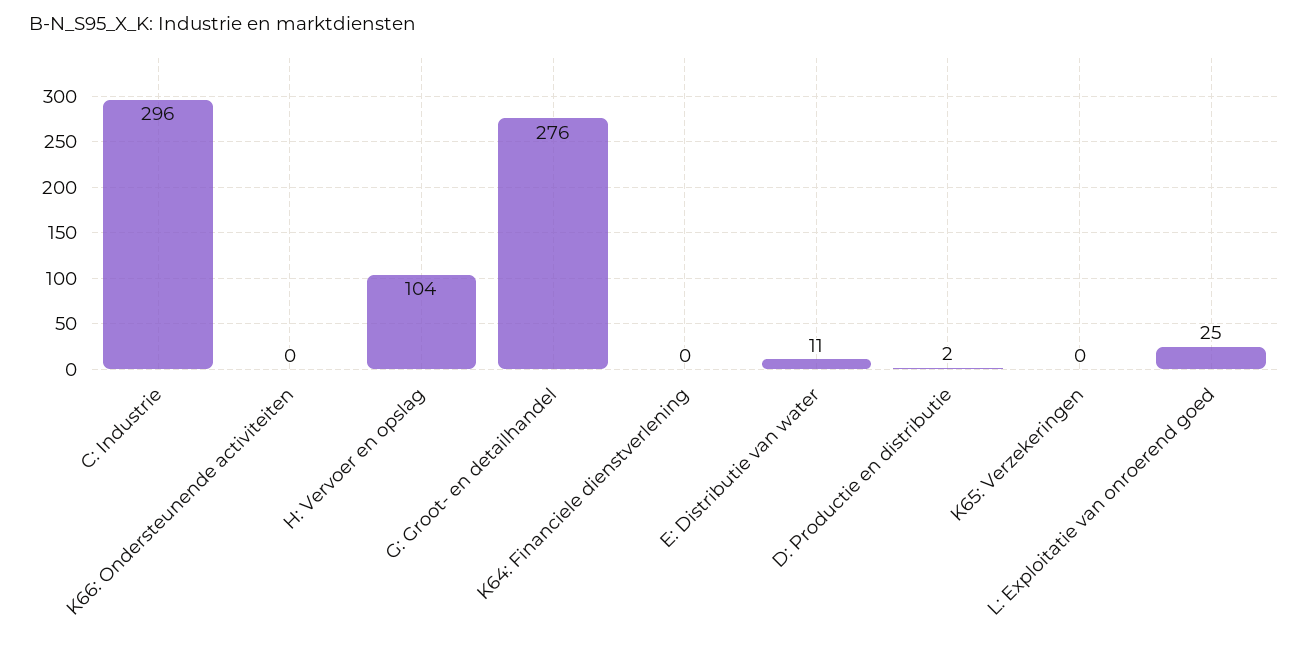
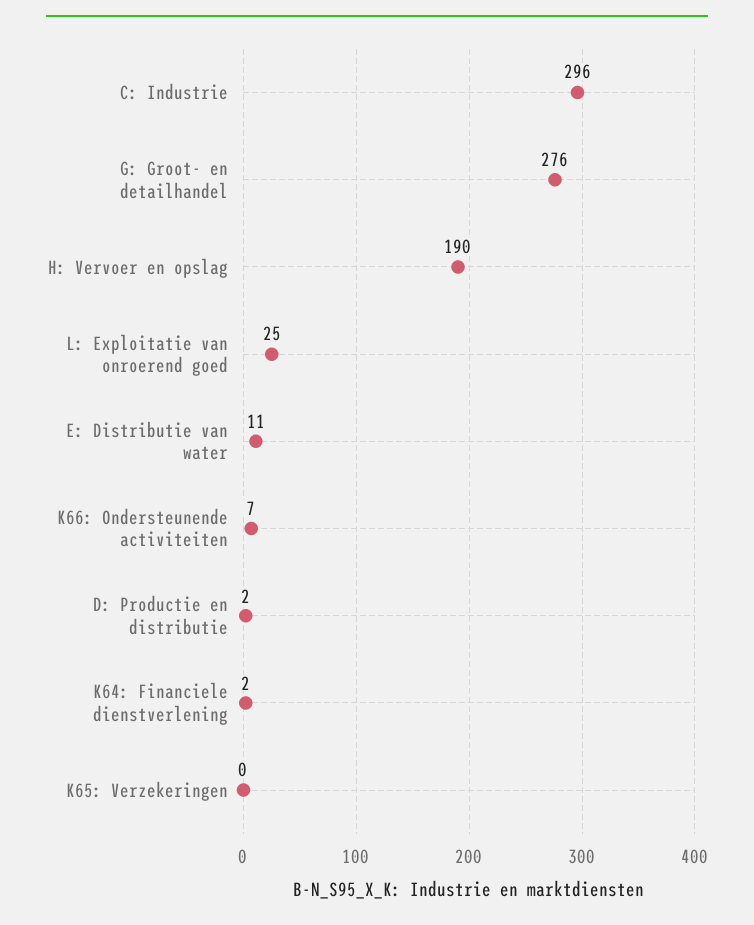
  {
    "C: Industrie": 296,
-   "K66: Ondersteunende activiteiten": 0,
+   "K66: Ondersteunende activiteiten": 7,
-   "H: Vervoer en opslag": 104,
+   "H: Vervoer en opslag": 190,
    "G: Groot- en detailhandel": 276,
-   "K64: Financiele dienstverlening": 0,
+   "K64: Financiele dienstverlening": 2,
    "E: Distributie van water": 11,
    "D: Productie en distributie": 2,
    "K65: Verzekeringen": 0,
    "L: Exploitatie van onroerend goed": 25
  }

